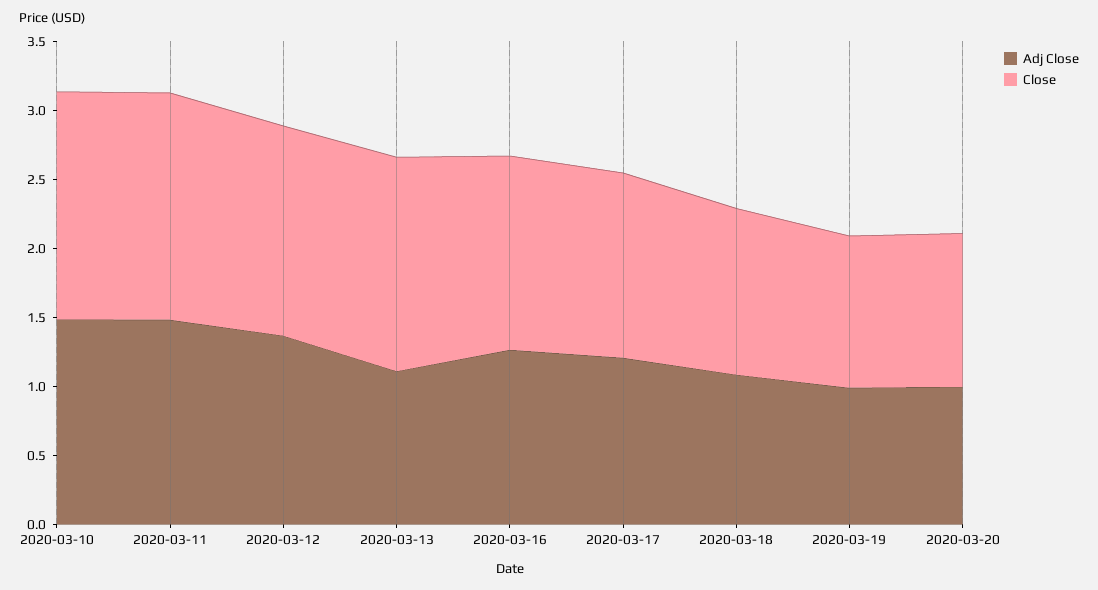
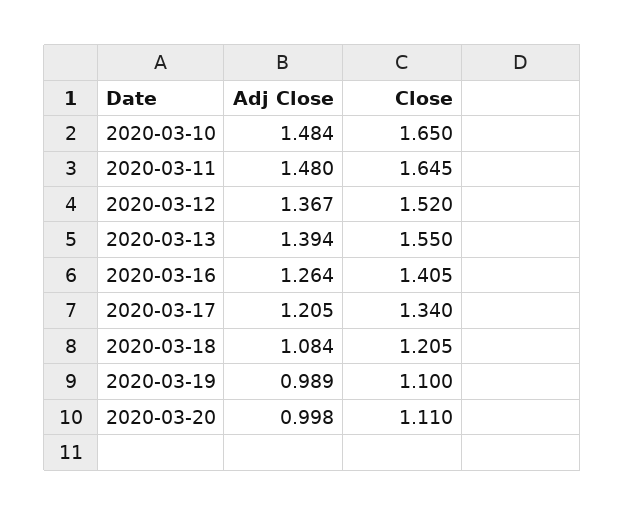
  {
    "Adj Close": {
      "2020-03-10": 1.484,
      "2020-03-11": 1.48,
      "2020-03-12": 1.367,
-     "2020-03-13": 1.1,
+     "2020-03-13": 1.394,
      "2020-03-16": 1.264,
      "2020-03-17": 1.205,
      "2020-03-18": 1.084,
      "2020-03-19": 0.989,
      "2020-03-20": 0.998
    },
    "Close": {
      "2020-03-10": 1.65,
      "2020-03-11": 1.645,
      "2020-03-12": 1.52,
      "2020-03-13": 1.55,
      "2020-03-16": 1.405,
      "2020-03-17": 1.34,
      "2020-03-18": 1.205,
      "2020-03-19": 1.1,
      "2020-03-20": 1.11
    }
  }

